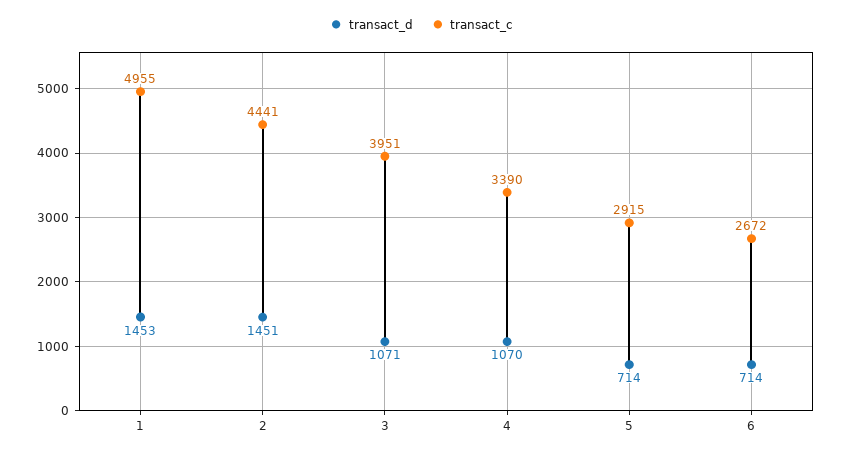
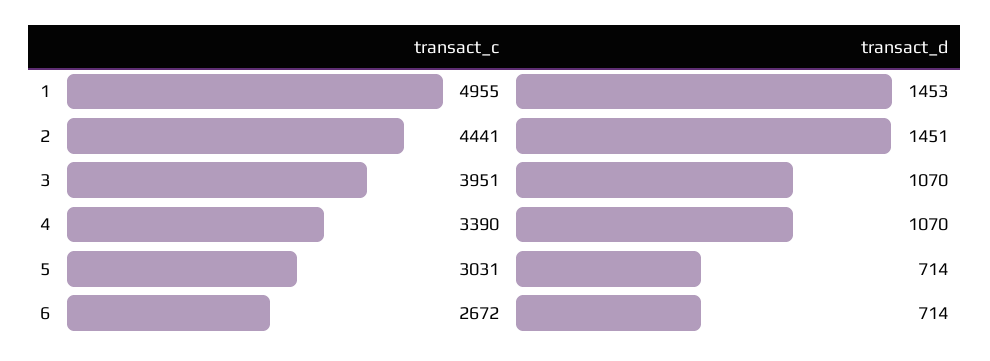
  {
    "transact_d": {
      "1": 1453,
      "2": 1451,
-     "3": 1071,
+     "3": 1070,
      "4": 1070,
      "5": 714,
      "6": 714
    },
    "transact_c": {
      "1": 4955,
      "2": 4441,
      "3": 3951,
      "4": 3390,
-     "5": 2915,
+     "5": 3031,
      "6": 2672
    }
  }

